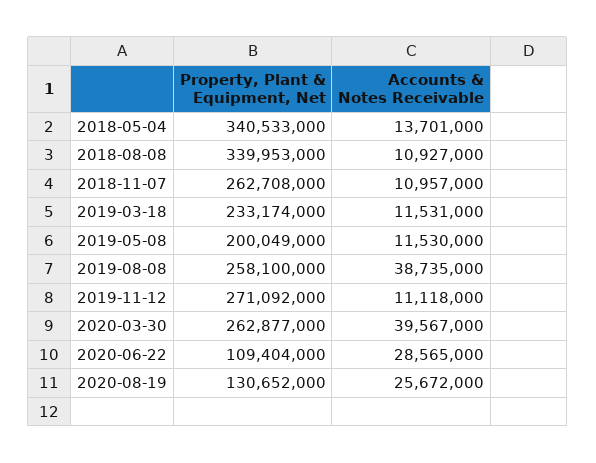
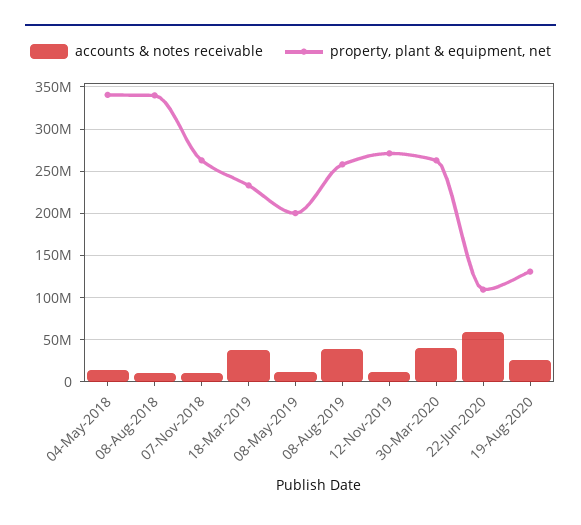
  {
    "Property, Plant & Equipment, Net": {
      "2018-05-04": 340533000,
      "2018-08-08": 339953000,
      "2018-11-07": 262708000,
      "2019-03-18": 233174000,
      "2019-05-08": 200049000,
      "2019-08-08": 258100000,
      "2019-11-12": 271092000,
      "2020-03-30": 262877000,
      "2020-06-22": 109404000,
      "2020-08-19": 130652000
    },
    "Accounts & Notes Receivable": {
      "2018-05-04": 13701000,
      "2018-08-08": 10927000,
      "2018-11-07": 10957000,
-     "2019-03-18": 11531000,
+     "2019-03-18": 40000000,
      "2019-05-08": 11530000,
      "2019-08-08": 38735000,
      "2019-11-12": 11118000,
      "2020-03-30": 39567000,
-     "2020-06-22": 28565000,
+     "2020-06-22": 60000000,
      "2020-08-19": 25672000
    }
  }

